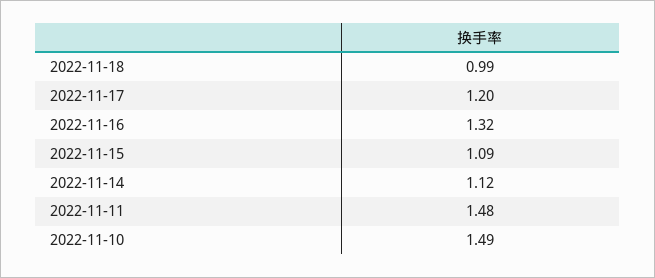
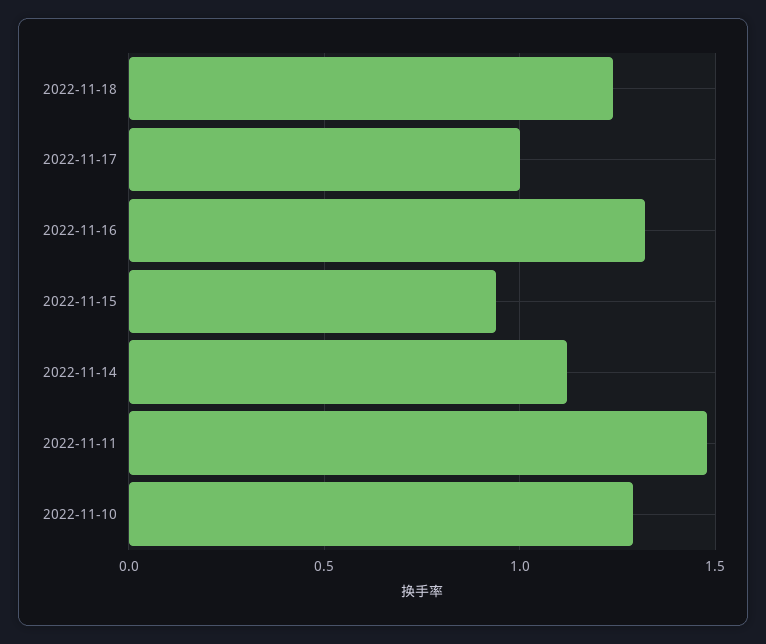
  {
-   "2022-11-18": 0.99,
+   "2022-11-18": 1.25,
-   "2022-11-17": 1.2,
+   "2022-11-17": 1,
    "2022-11-16": 1.32,
-   "2022-11-15": 1.09,
+   "2022-11-15": 0.95,
    "2022-11-14": 1.12,
    "2022-11-11": 1.48,
-   "2022-11-10": 1.49
+   "2022-11-10": 1.3
  }

